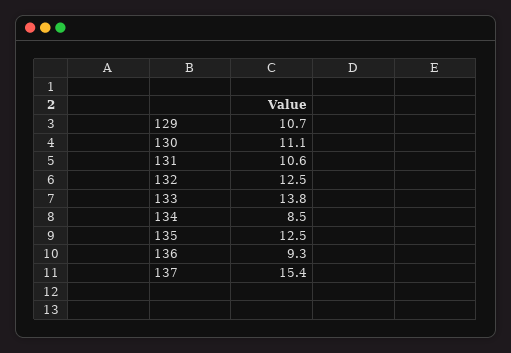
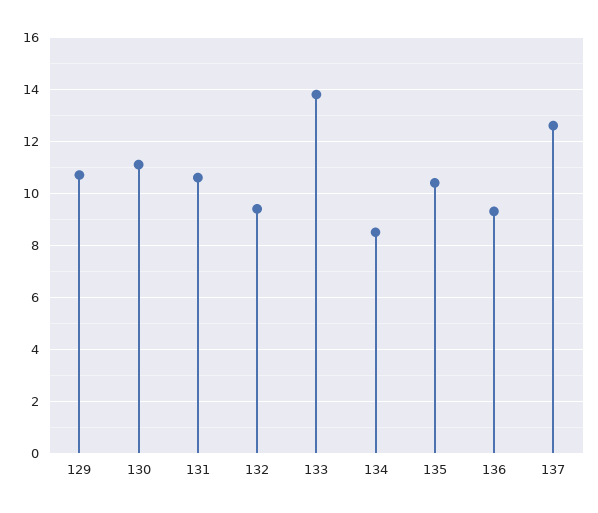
  {
    "129": 10.7,
    "130": 11.1,
    "131": 10.6,
-   "132": 12.5,
+   "132": 9.5,
    "133": 13.8,
    "134": 8.5,
-   "135": 12.5,
+   "135": 10.5,
    "136": 9.3,
-   "137": 15.4
+   "137": 12.5
  }

